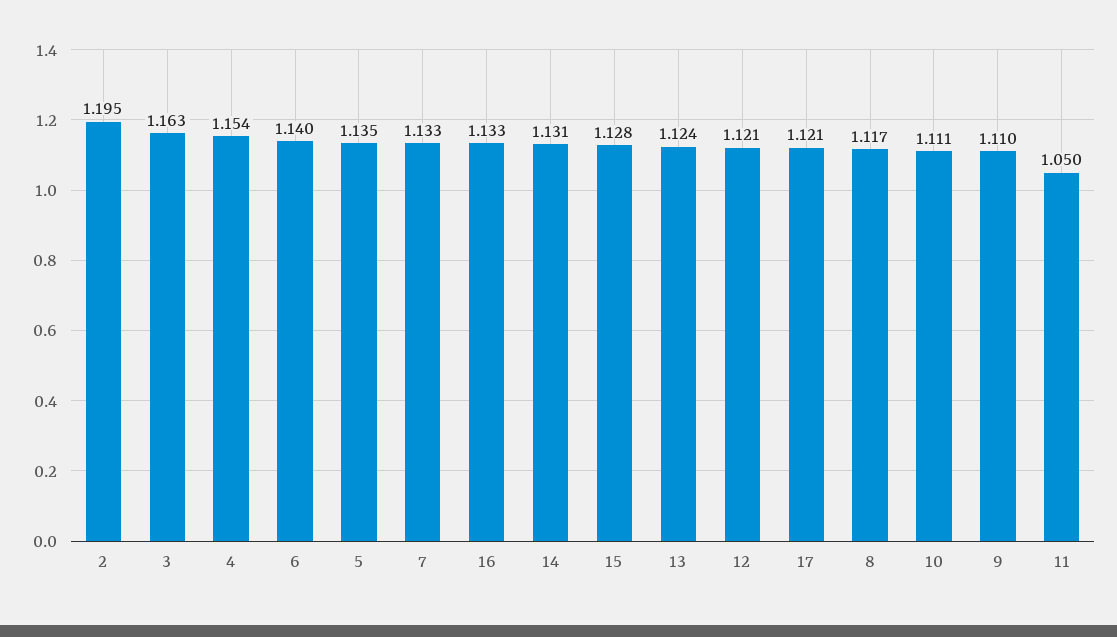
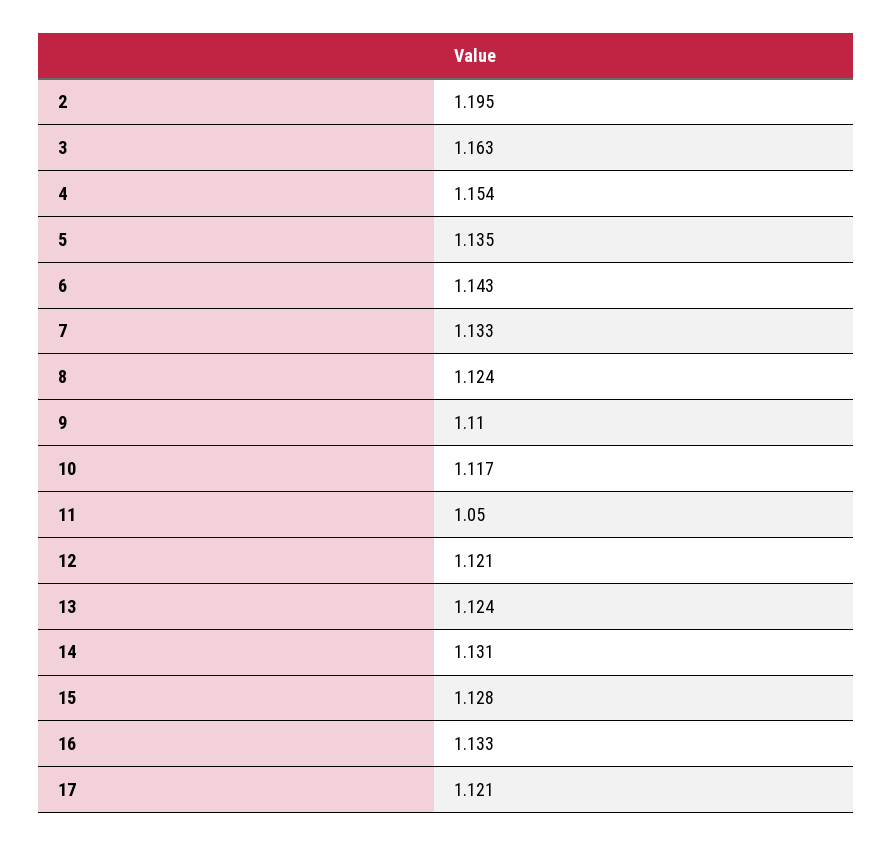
  {
    "2": 1.195,
    "3": 1.163,
    "4": 1.154,
-   "6": 1.14,
+   "6": 1.143,
    "5": 1.135,
    "7": 1.133,
    "16": 1.133,
    "14": 1.131,
    "15": 1.128,
    "13": 1.124,
    "12": 1.121,
    "17": 1.121,
-   "8": 1.117,
+   "8": 1.124,
-   "10": 1.111,
+   "10": 1.117,
    "9": 1.11,
    "11": 1.05
  }

